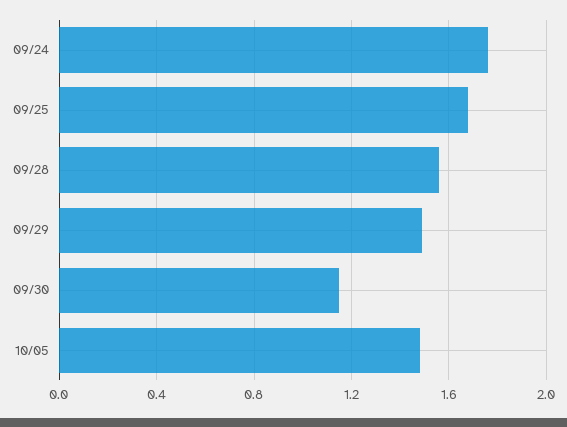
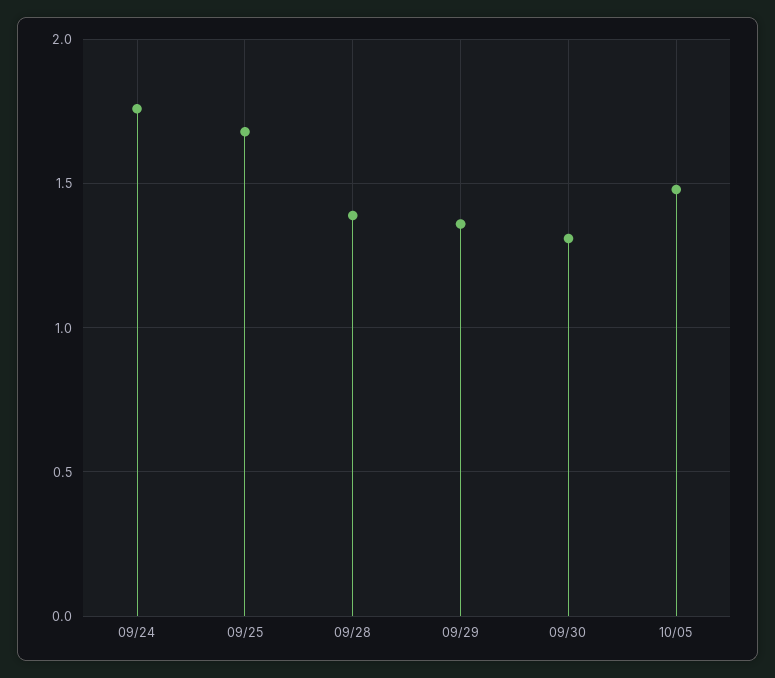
  {
    "09/24": 1.75,
    "09/25": 1.7,
-   "09/28": 1.55,
+   "09/28": 1.4,
-   "09/29": 1.5,
+   "09/29": 1.35,
-   "09/30": 1.15,
+   "09/30": 1.3,
    "10/05": 1.5
  }

